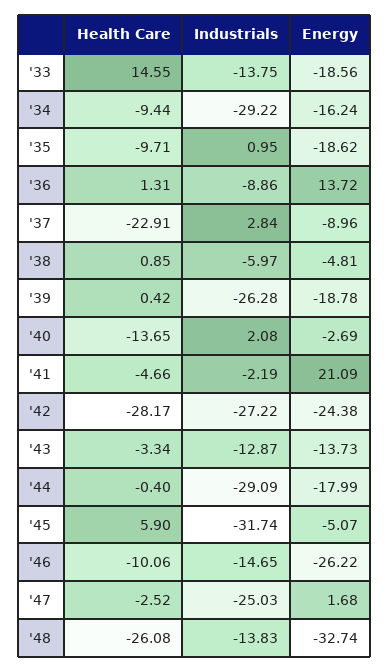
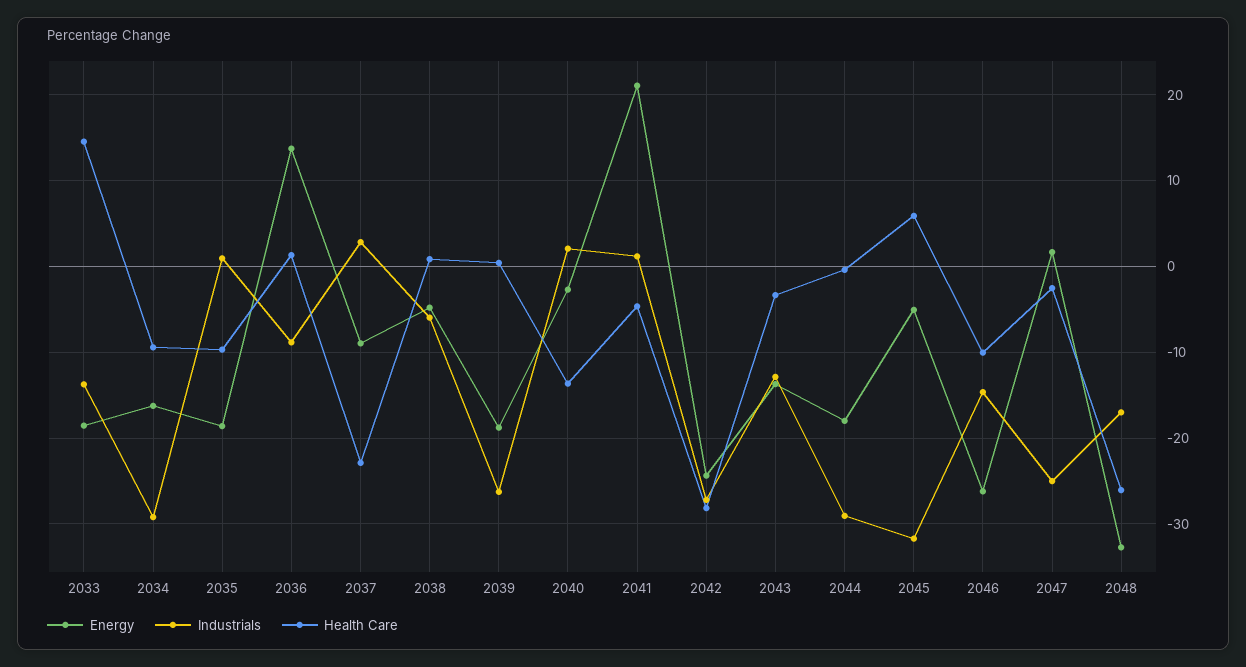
  {
    "Health Care": {
      "'33": 14.55,
      "'34": -9.44,
      "'35": -9.71,
      "'36": 1.31,
      "'37": -22.91,
      "'38": 0.85,
      "'39": 0.42,
      "'40": -13.65,
      "'41": -4.66,
      "'42": -28.17,
      "'43": -3.34,
      "'44": -0.4,
      "'45": 5.9,
      "'46": -10.06,
      "'47": -2.52,
      "'48": -26.08
    },
    "Industrials": {
      "'33": -13.75,
      "'34": -29.22,
      "'35": 0.95,
      "'36": -8.86,
      "'37": 2.84,
      "'38": -5.97,
      "'39": -26.28,
      "'40": 2.08,
-     "'41": -2.19,
+     "'41": 1,
      "'42": -27.22,
      "'43": -12.87,
      "'44": -29.09,
      "'45": -31.74,
      "'46": -14.65,
      "'47": -25.03,
-     "'48": -13.83
+     "'48": -17
    },
    "Energy": {
      "'33": -18.56,
      "'34": -16.24,
      "'35": -18.62,
      "'36": 13.72,
      "'37": -8.96,
      "'38": -4.81,
      "'39": -18.78,
      "'40": -2.69,
      "'41": 21.09,
      "'42": -24.38,
      "'43": -13.73,
      "'44": -17.99,
      "'45": -5.07,
      "'46": -26.22,
      "'47": 1.68,
      "'48": -32.74
    }
  }

